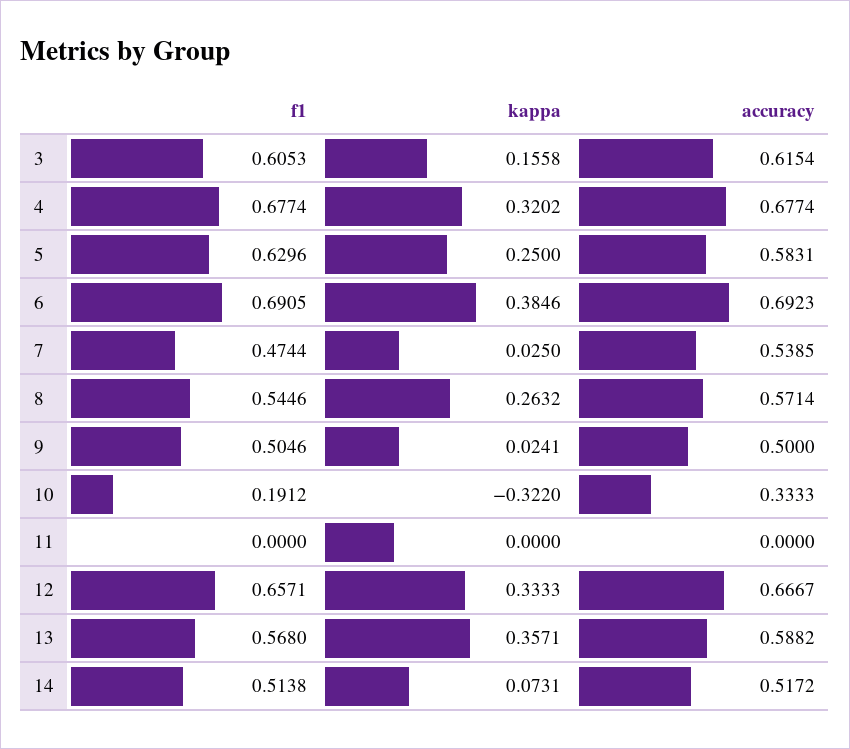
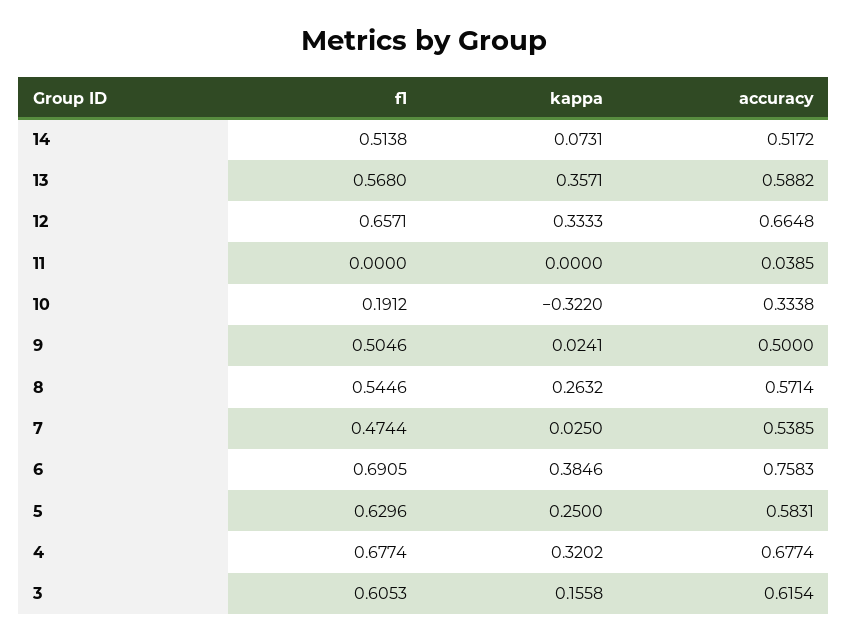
  {
    "f1": {
      "3": 0.6053,
      "4": 0.6774,
      "5": 0.6296,
      "6": 0.6905,
      "7": 0.4744,
      "8": 0.5446,
      "9": 0.5046,
      "10": 0.1912,
      "11": 0,
      "12": 0.6571,
      "13": 0.568,
      "14": 0.5138
    },
    "kappa": {
      "3": 0.1558,
      "4": 0.3202,
      "5": 0.25,
      "6": 0.3846,
      "7": 0.025,
      "8": 0.2632,
      "9": 0.0241,
      "10": -0.322,
      "11": 0,
      "12": 0.3333,
      "13": 0.3571,
      "14": 0.0731
    },
    "accuracy": {
      "3": 0.6154,
      "4": 0.6774,
      "5": 0.5831,
-     "6": 0.6923,
+     "6": 0.7583,
      "7": 0.5385,
      "8": 0.5714,
      "9": 0.5,
-     "10": 0.3333,
+     "10": 0.3338,
-     "11": 0,
+     "11": 0.0385,
-     "12": 0.6667,
+     "12": 0.6648,
      "13": 0.5882,
      "14": 0.5172
    }
  }

